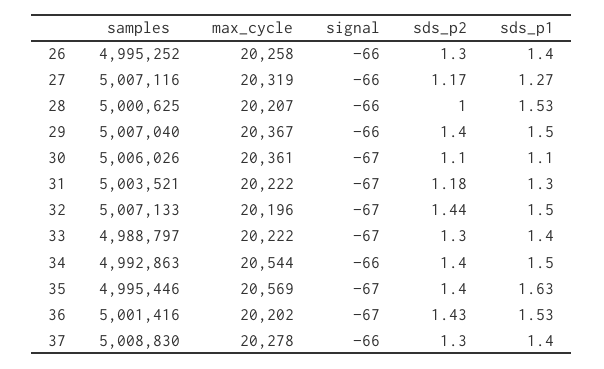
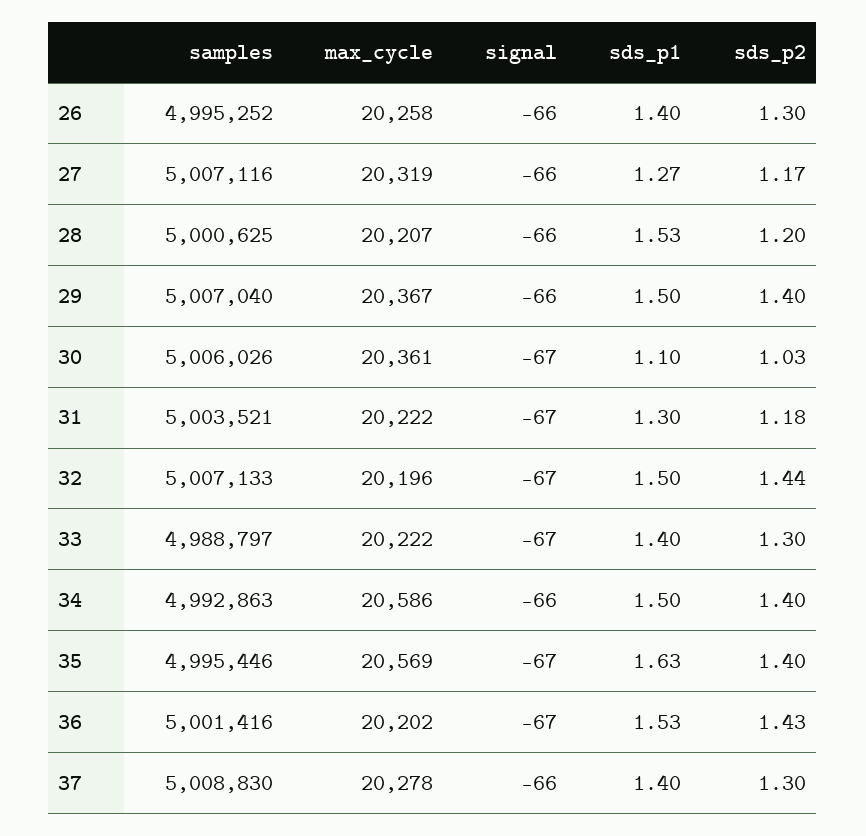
  {
    "samples": {
      "26": 4995252,
      "27": 5007116,
      "28": 5000625,
      "29": 5007040,
      "30": 5006026,
      "31": 5003521,
      "32": 5007133,
      "33": 4988797,
      "34": 4992863,
      "35": 4995446,
      "36": 5001416,
      "37": 5008830
    },
    "max_cycle": {
      "26": 20258,
      "27": 20319,
      "28": 20207,
      "29": 20367,
      "30": 20361,
      "31": 20222,
      "32": 20196,
      "33": 20222,
-     "34": 20544,
+     "34": 20586,
      "35": 20569,
      "36": 20202,
      "37": 20278
    },
    "signal": {
      "26": -66,
      "27": -66,
      "28": -66,
      "29": -66,
      "30": -67,
      "31": -67,
      "32": -67,
      "33": -67,
      "34": -66,
      "35": -67,
      "36": -67,
      "37": -66
    },
    "sds_p2": {
      "26": 1.3,
      "27": 1.17,
-     "28": 1,
+     "28": 1.2,
      "29": 1.4,
-     "30": 1.1,
+     "30": 1.03,
      "31": 1.18,
      "32": 1.44,
      "33": 1.3,
      "34": 1.4,
      "35": 1.4,
      "36": 1.43,
      "37": 1.3
    },
    "sds_p1": {
      "26": 1.4,
      "27": 1.27,
      "28": 1.53,
      "29": 1.5,
      "30": 1.1,
      "31": 1.3,
      "32": 1.5,
      "33": 1.4,
      "34": 1.5,
      "35": 1.63,
      "36": 1.53,
      "37": 1.4
    }
  }

